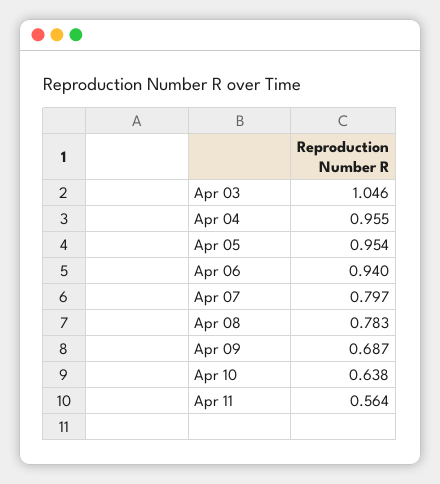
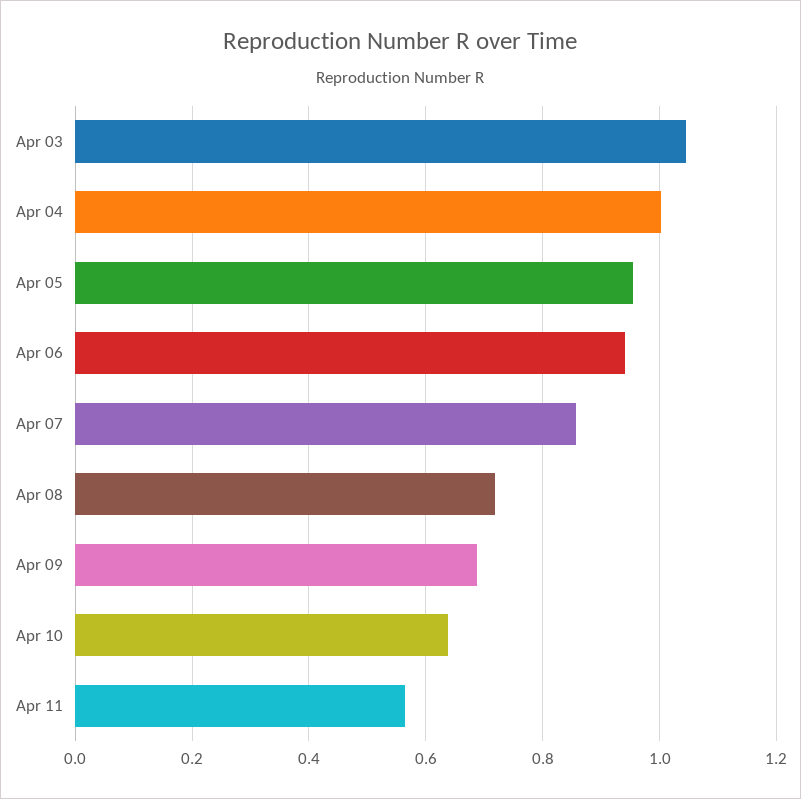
  {
    "Apr 03": 1.046,
-   "Apr 04": 0.955,
+   "Apr 04": 1,
    "Apr 05": 0.954,
    "Apr 06": 0.94,
-   "Apr 07": 0.797,
+   "Apr 07": 0.86,
-   "Apr 08": 0.783,
+   "Apr 08": 0.72,
    "Apr 09": 0.687,
    "Apr 10": 0.638,
    "Apr 11": 0.564
  }

